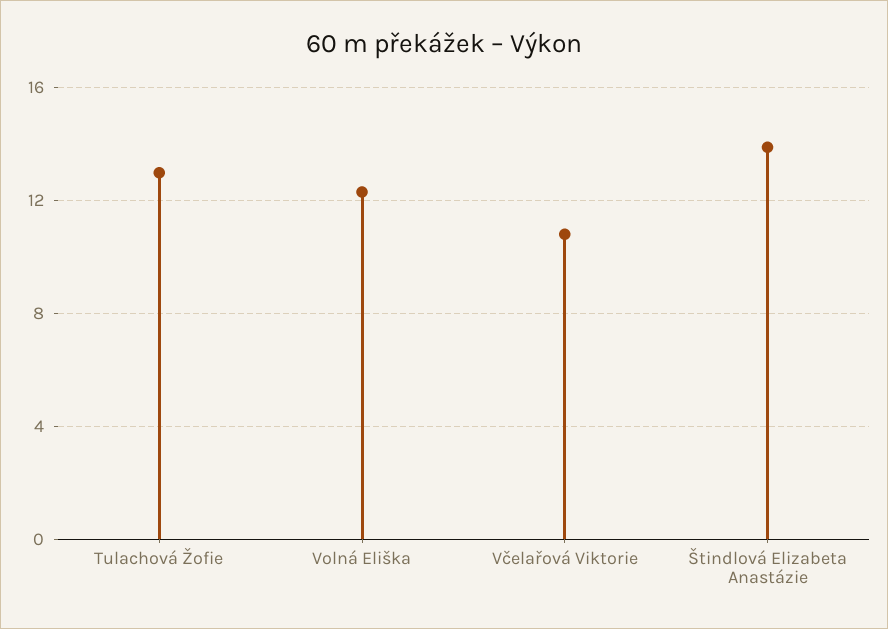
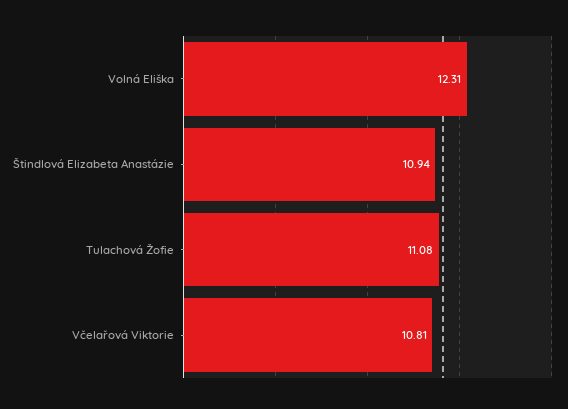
  {
-   "Tulachová Žofie": 13,
+   "Tulachová Žofie": 11.08,
    "Volná Eliška": 12.31,
    "Včelařová Viktorie": 10.81,
-   "Štindlová Elizabeta Anastázie": 14
+   "Štindlová Elizabeta Anastázie": 10.94
  }

